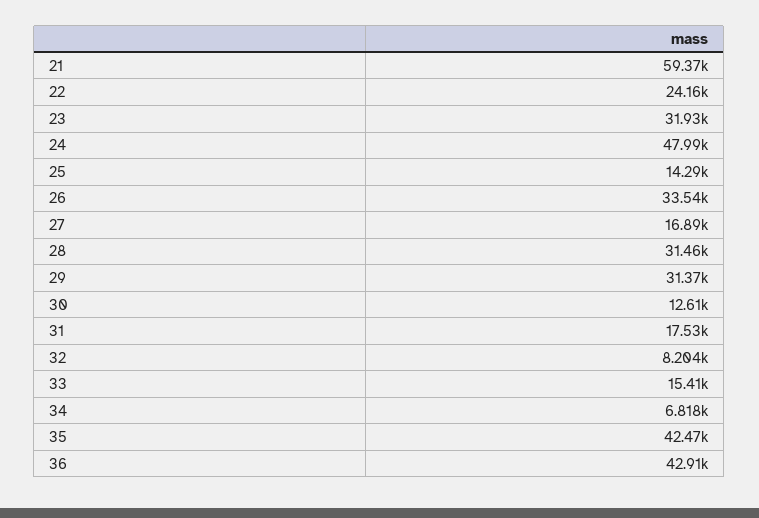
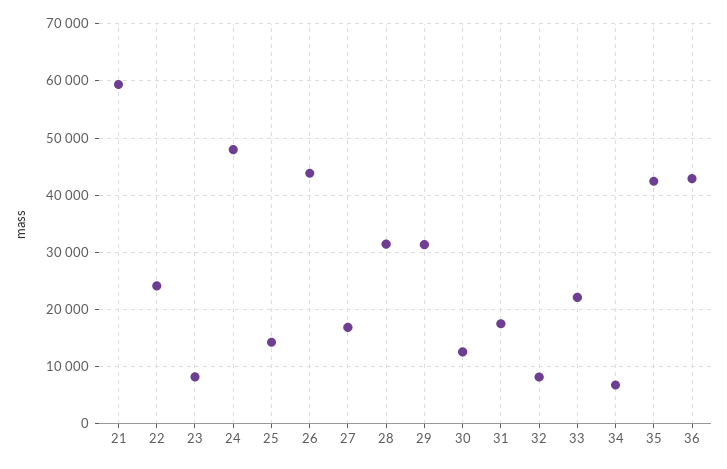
  {
    "21": 59370,
    "22": 24160,
-   "23": 31930,
+   "23": 8000,
    "24": 47990,
    "25": 14290,
-   "26": 33540,
+   "26": 44000,
    "27": 16890,
    "28": 31460,
    "29": 31370,
    "30": 12610,
    "31": 17530,
    "32": 8204,
-   "33": 15410,
+   "33": 22000,
    "34": 6818,
    "35": 42470,
    "36": 42910
  }

